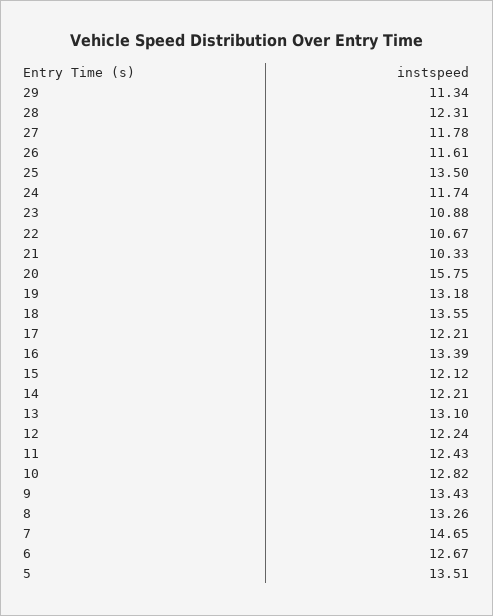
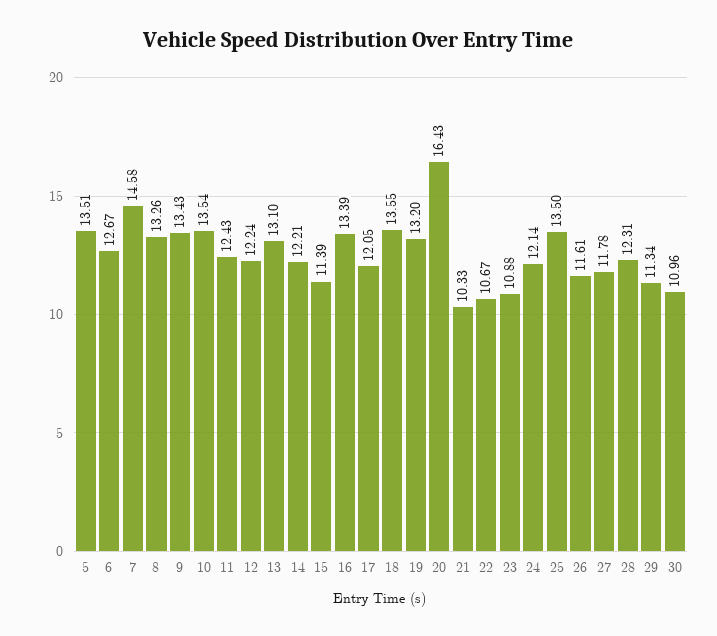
  {
    "29": 11.34,
    "28": 12.31,
    "27": 11.78,
    "26": 11.61,
    "25": 13.5,
-   "24": 11.74,
+   "24": 12.14,
    "23": 10.88,
    "22": 10.67,
    "21": 10.33,
-   "20": 15.75,
+   "20": 16.43,
-   "19": 13.18,
+   "19": 13.2,
    "18": 13.55,
-   "17": 12.21,
+   "17": 12.05,
    "16": 13.39,
-   "15": 12.12,
+   "15": 11.39,
    "14": 12.21,
    "13": 13.1,
    "12": 12.24,
    "11": 12.43,
-   "10": 12.82,
+   "10": 13.54,
    "9": 13.43,
    "8": 13.26,
-   "7": 14.65,
+   "7": 14.58,
    "6": 12.67,
-   "5": 13.51
+   "5": 13.51,
+   "30": 10.96
  }

